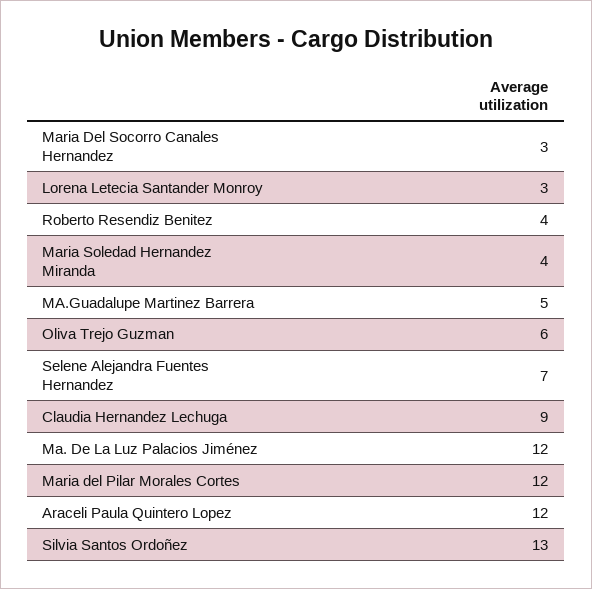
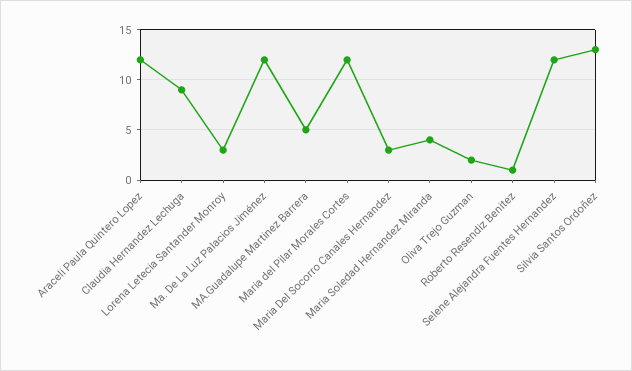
  {
    "Maria Del Socorro Canales Hernandez": 3,
    "Lorena Letecia Santander Monroy": 3,
-   "Roberto Resendiz Benitez": 4,
+   "Roberto Resendiz Benitez": 1,
    "Maria Soledad Hernandez Miranda": 4,
    "MA.Guadalupe Martinez Barrera": 5,
-   "Oliva Trejo Guzman": 6,
+   "Oliva Trejo Guzman": 2,
-   "Selene Alejandra Fuentes Hernandez": 7,
+   "Selene Alejandra Fuentes Hernandez": 12,
    "Claudia Hernandez Lechuga": 9,
    "Ma. De La Luz Palacios Jiménez": 12,
    "Maria del Pilar Morales Cortes": 12,
    "Araceli Paula Quintero Lopez": 12,
    "Silvia Santos Ordoñez": 13
  }

